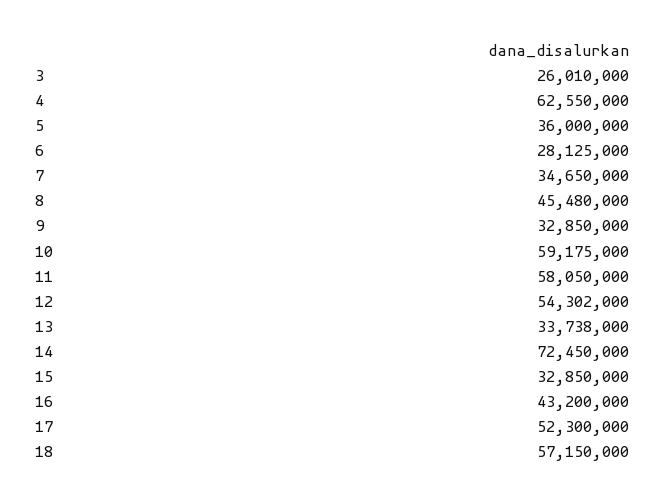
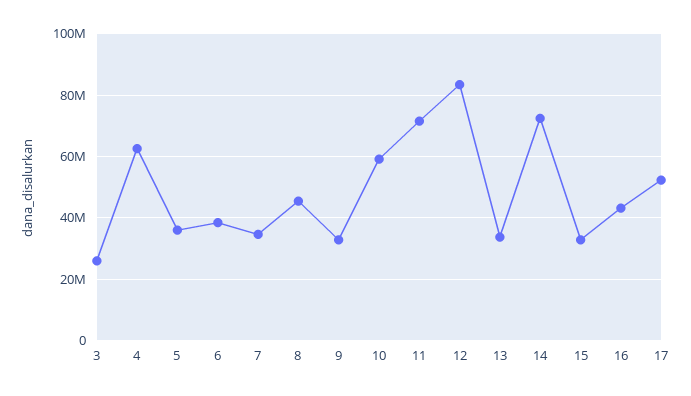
  {
    "3": 26010000,
    "4": 62550000,
    "5": 36000000,
-   "6": 28125000,
+   "6": 38000000,
    "7": 34650000,
    "8": 45480000,
    "9": 32850000,
    "10": 59175000,
-   "11": 58050000,
+   "11": 72000000,
-   "12": 54302000,
+   "12": 84000000,
    "13": 33738000,
    "14": 72450000,
    "15": 32850000,
    "16": 43200000,
-   "17": 52300000,
+   "17": 52300000
-   "18": 57150000
  }

